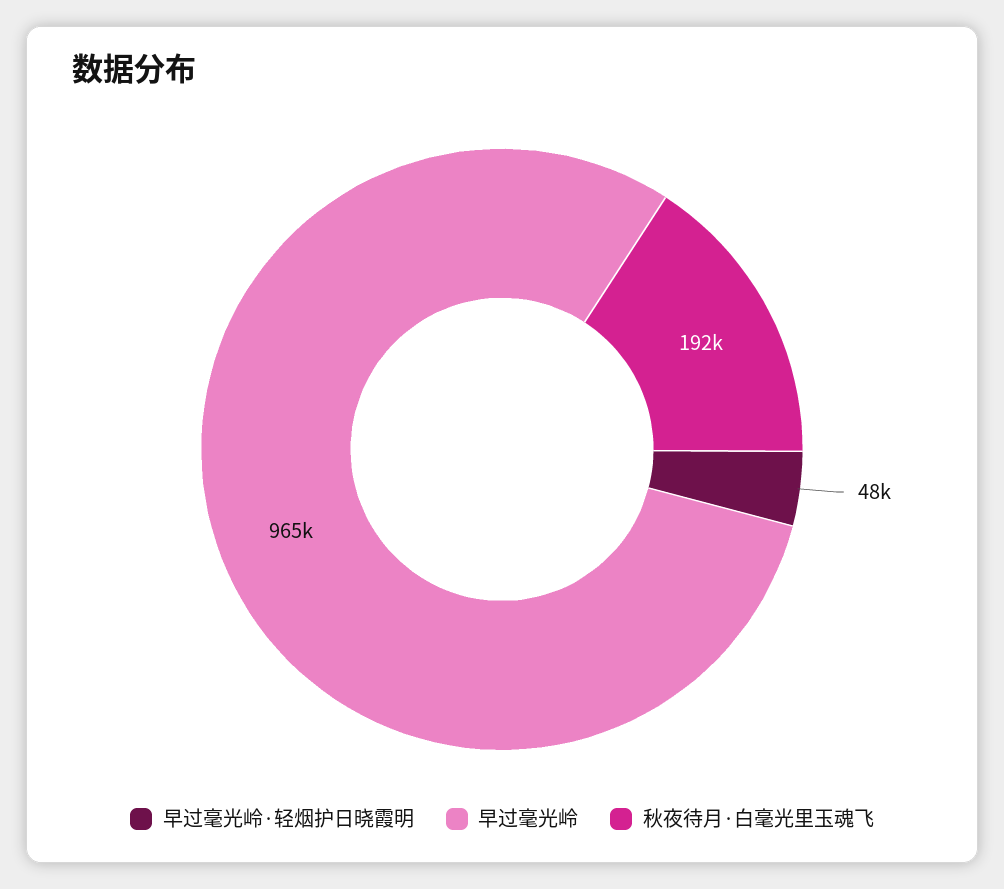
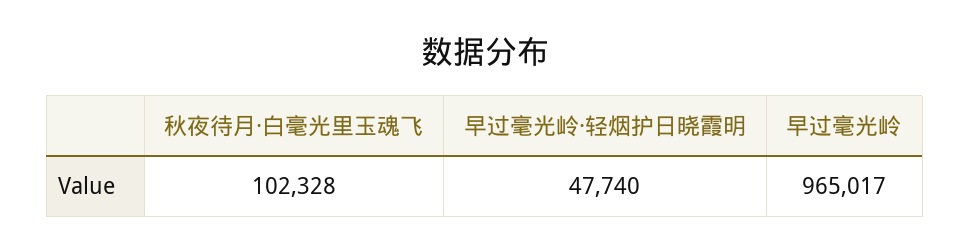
  {
    "早过毫光岭·轻烟护日晓霞明": 47740,
    "早过毫光岭": 965017,
-   "秋夜待月·白毫光里玉魂飞": 192000
+   "秋夜待月·白毫光里玉魂飞": 102328
  }

